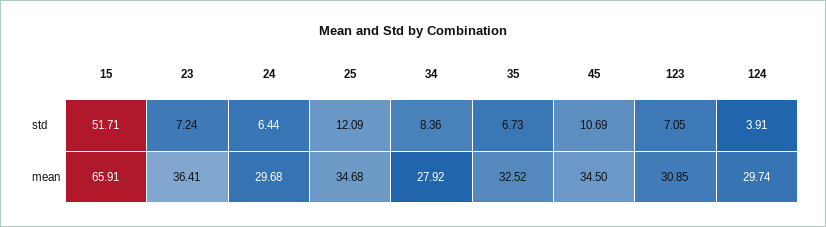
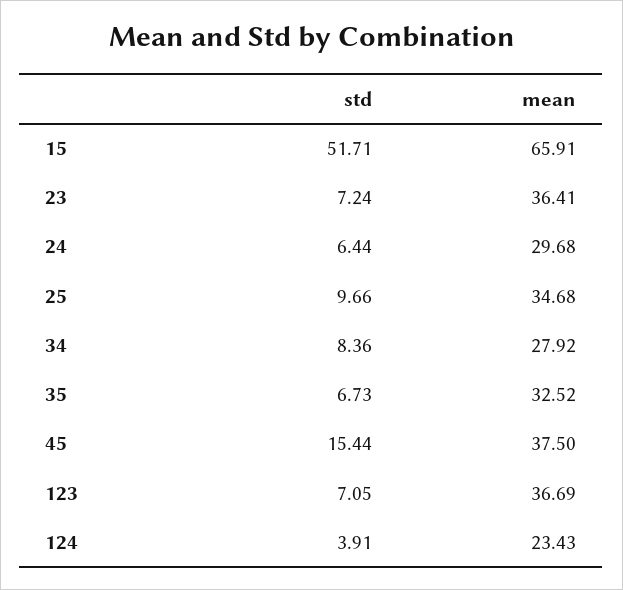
  {
    "15": {
      "std": 51.71,
      "mean": 65.91
    },
    "23": {
      "std": 7.24,
      "mean": 36.41
    },
    "24": {
      "std": 6.44,
      "mean": 29.68
    },
    "25": {
-     "std": 12.09,
+     "std": 9.66,
      "mean": 34.68
    },
    "34": {
      "std": 8.36,
      "mean": 27.92
    },
    "35": {
      "std": 6.73,
      "mean": 32.52
    },
    "45": {
-     "std": 10.69,
+     "std": 15.44,
-     "mean": 34.5
+     "mean": 37.5
    },
    "123": {
      "std": 7.05,
-     "mean": 30.85
+     "mean": 36.69
    },
    "124": {
      "std": 3.91,
-     "mean": 29.74
+     "mean": 23.43
    }
  }

